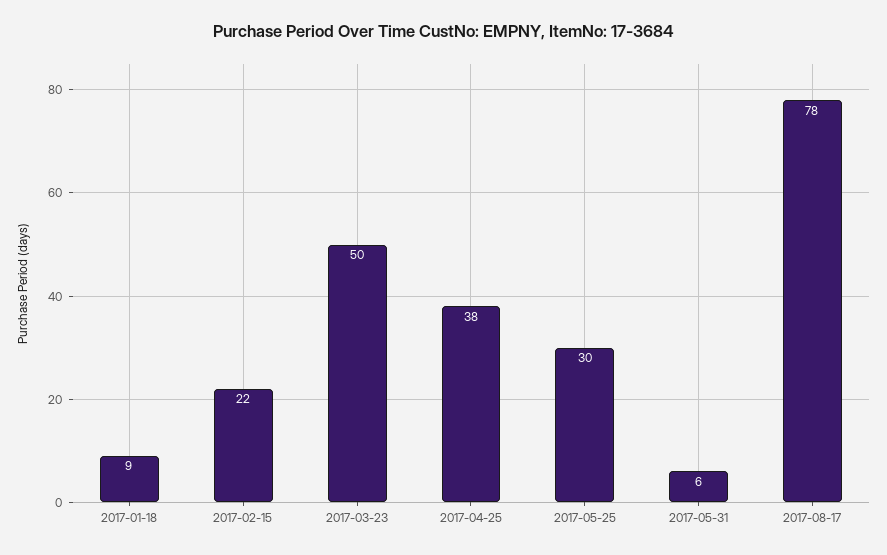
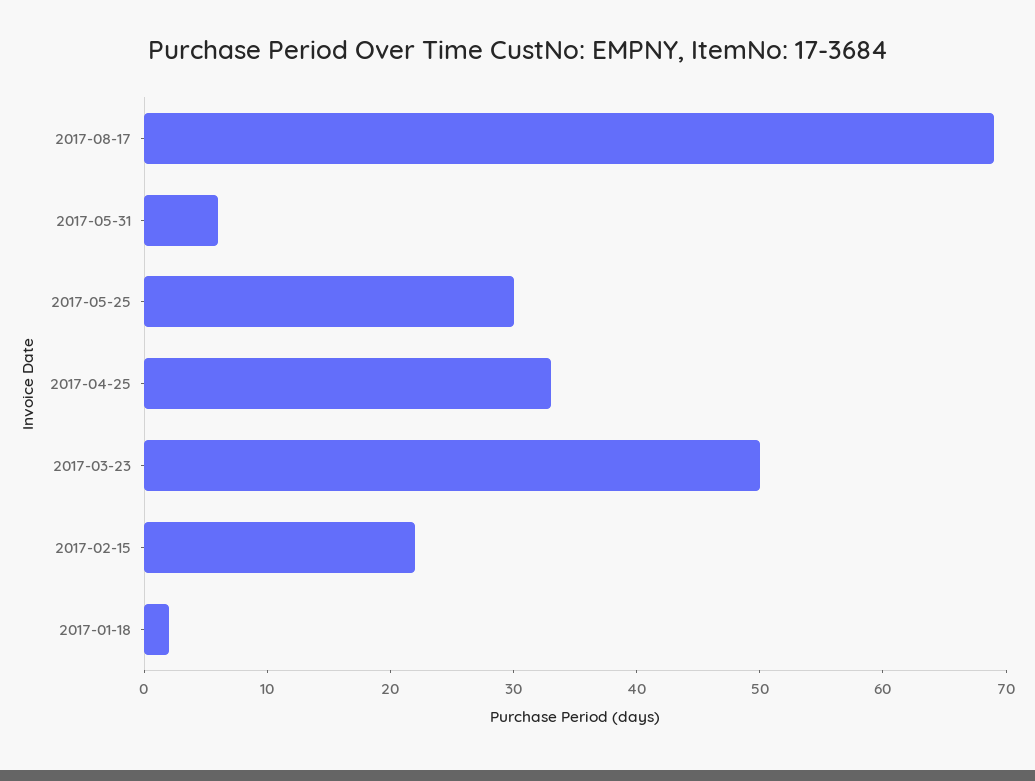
  {
-   "2017-01-18": 9,
+   "2017-01-18": 2,
    "2017-02-15": 22,
    "2017-03-23": 50,
-   "2017-04-25": 38,
+   "2017-04-25": 33,
    "2017-05-25": 30,
    "2017-05-31": 6,
-   "2017-08-17": 78
+   "2017-08-17": 69
  }

